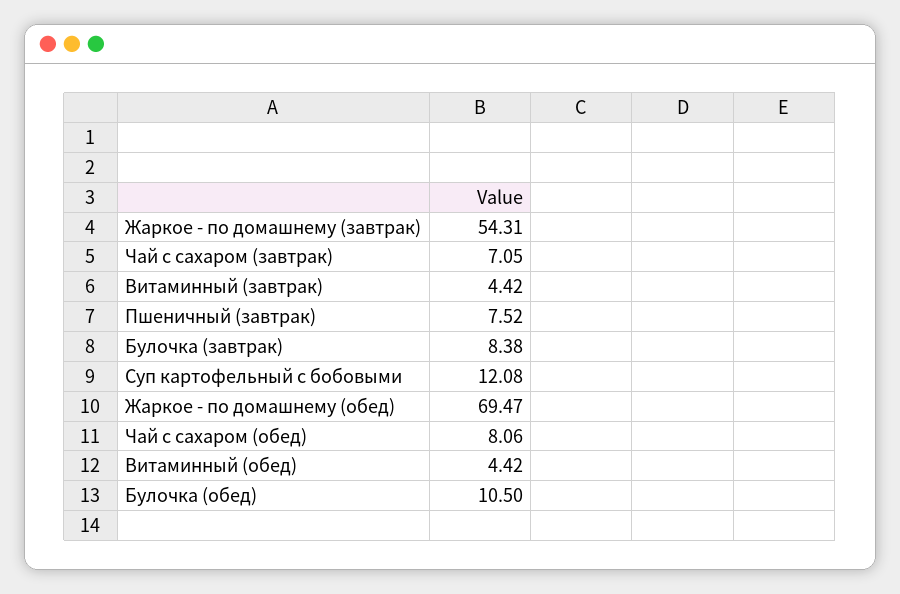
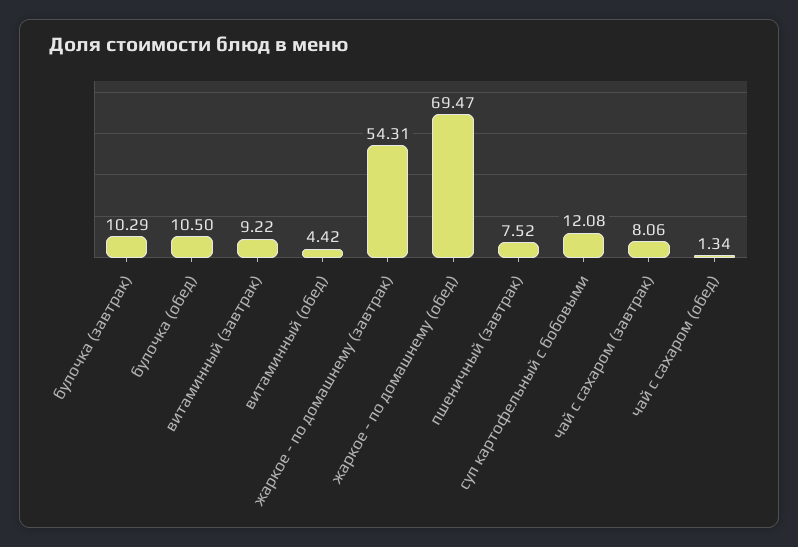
  {
    "Жаркое - по домашнему (завтрак)": 54.31,
-   "Чай с сахаром (завтрак)": 7.05,
+   "Чай с сахаром (завтрак)": 8.06,
-   "Витаминный (завтрак)": 4.42,
+   "Витаминный (завтрак)": 9.22,
    "Пшеничный (завтрак)": 7.52,
-   "Булочка (завтрак)": 8.38,
+   "Булочка (завтрак)": 10.29,
    "Суп картофельный с бобовыми": 12.08,
    "Жаркое - по домашнему (обед)": 69.47,
-   "Чай с сахаром (обед)": 8.06,
+   "Чай с сахаром (обед)": 1.34,
    "Витаминный (обед)": 4.42,
    "Булочка (обед)": 10.5
  }

